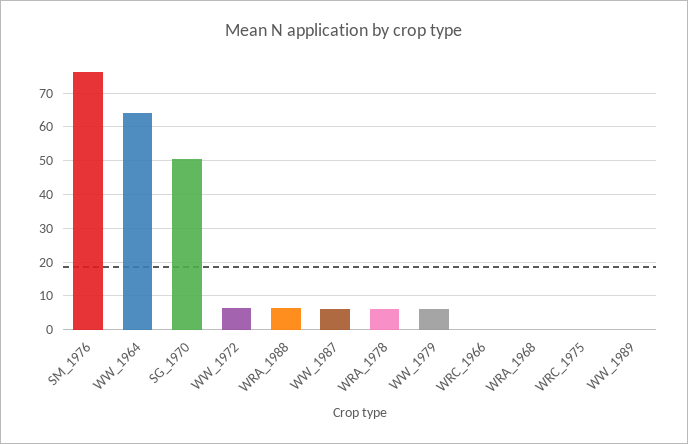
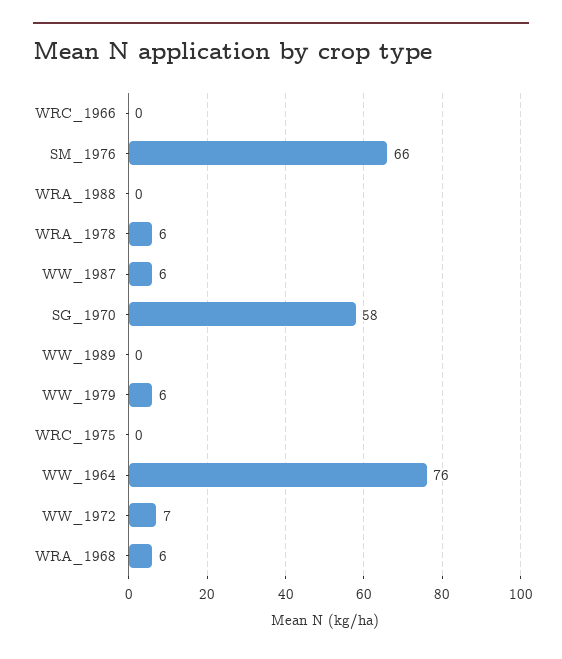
  {
-   "SM_1976": 76,
+   "SM_1976": 66,
-   "WW_1964": 64,
+   "WW_1964": 76,
-   "SG_1970": 50,
+   "SG_1970": 58,
    "WW_1972": 7,
-   "WRA_1988": 6,
+   "WRA_1988": 0,
    "WW_1987": 6,
    "WRA_1978": 6,
    "WW_1979": 6,
    "WRC_1966": 0,
-   "WRA_1968": 0,
+   "WRA_1968": 6,
    "WRC_1975": 0,
    "WW_1989": 0
  }

